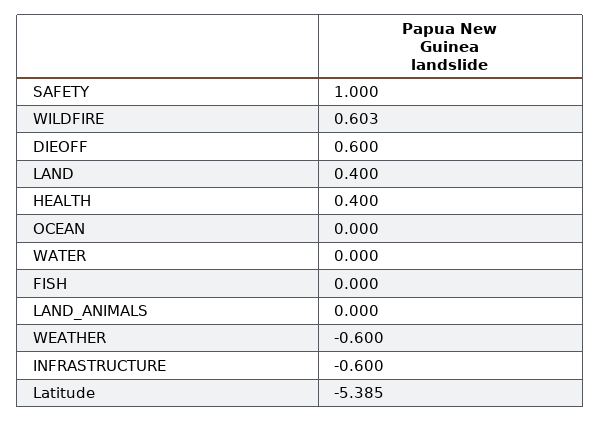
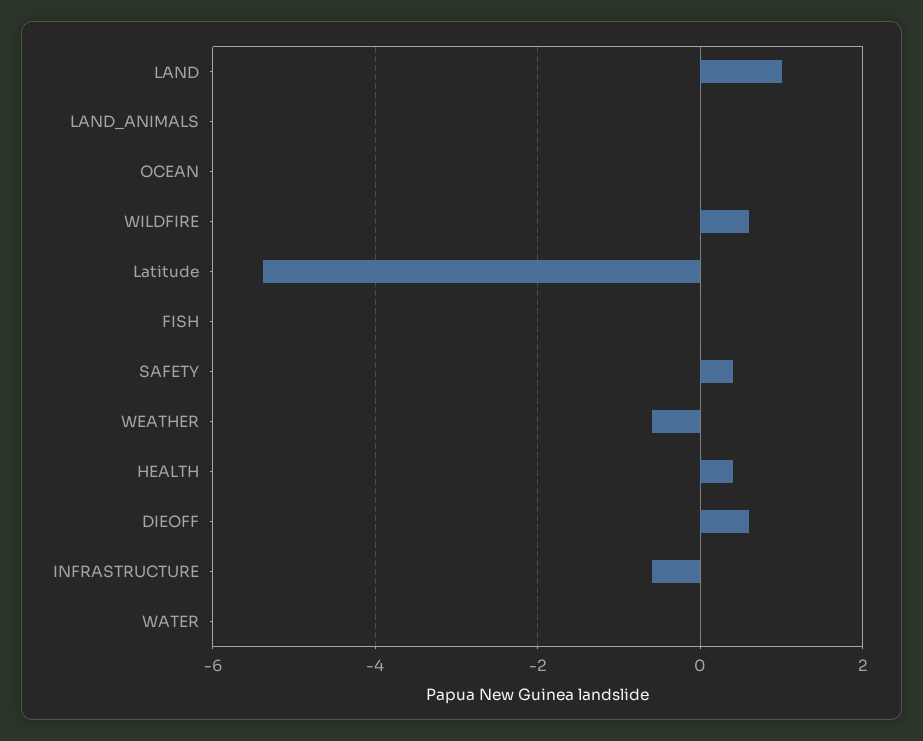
  {
-   "SAFETY": 1,
+   "SAFETY": 0.4,
    "WILDFIRE": 0.603,
    "DIEOFF": 0.6,
-   "LAND": 0.4,
+   "LAND": 1,
    "HEALTH": 0.4,
    "OCEAN": 0,
    "WATER": 0,
    "FISH": 0,
    "LAND_ANIMALS": 0,
    "WEATHER": -0.6,
    "INFRASTRUCTURE": -0.6,
    "Latitude": -5.385
  }

